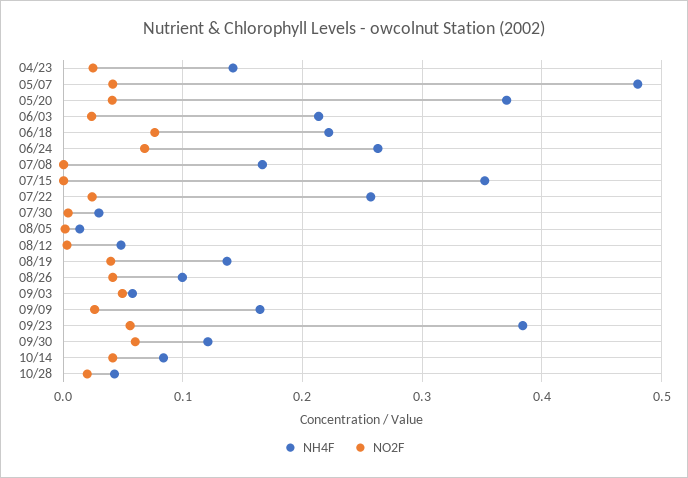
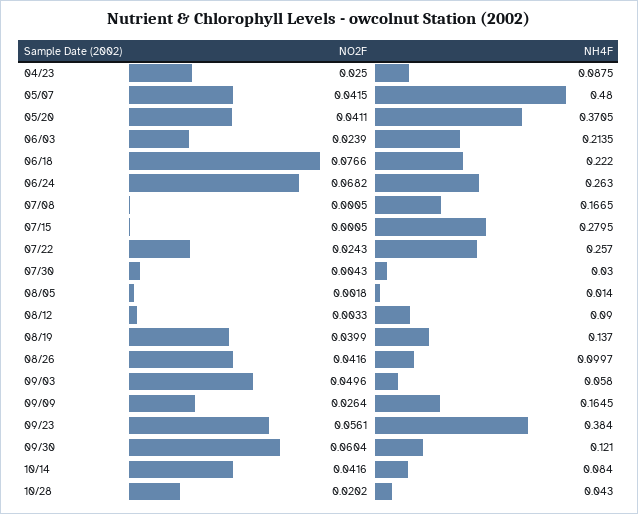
  {
    "NH4F": {
-     "04/23": 0.14,
+     "04/23": 0.0875,
      "05/07": 0.48,
      "05/20": 0.3705,
      "06/03": 0.2135,
      "06/18": 0.222,
      "06/24": 0.263,
      "07/08": 0.1665,
-     "07/15": 0.35,
+     "07/15": 0.2795,
      "07/22": 0.257,
      "07/30": 0.03,
      "08/05": 0.014,
-     "08/12": 0.05,
+     "08/12": 0.09,
      "08/19": 0.137,
      "08/26": 0.0997,
      "09/03": 0.058,
      "09/09": 0.1645,
      "09/23": 0.384,
      "09/30": 0.121,
      "10/14": 0.084,
      "10/28": 0.043
    },
    "NO2F": {
      "04/23": 0.025,
      "05/07": 0.0415,
      "05/20": 0.0411,
      "06/03": 0.0239,
      "06/18": 0.0766,
      "06/24": 0.0682,
      "07/08": 0.0005,
      "07/15": 0.0005,
      "07/22": 0.0243,
      "07/30": 0.0043,
      "08/05": 0.0018,
      "08/12": 0.0033,
      "08/19": 0.0399,
      "08/26": 0.0416,
      "09/03": 0.0496,
      "09/09": 0.0264,
      "09/23": 0.0561,
      "09/30": 0.0604,
      "10/14": 0.0416,
      "10/28": 0.0202
    }
  }

